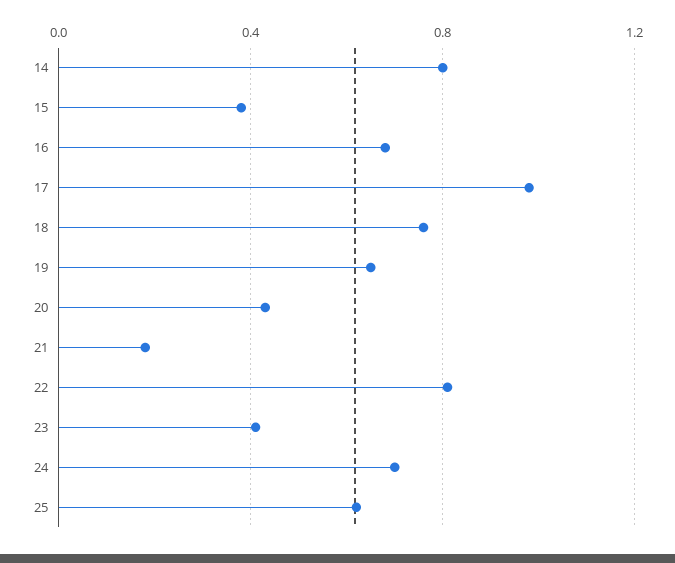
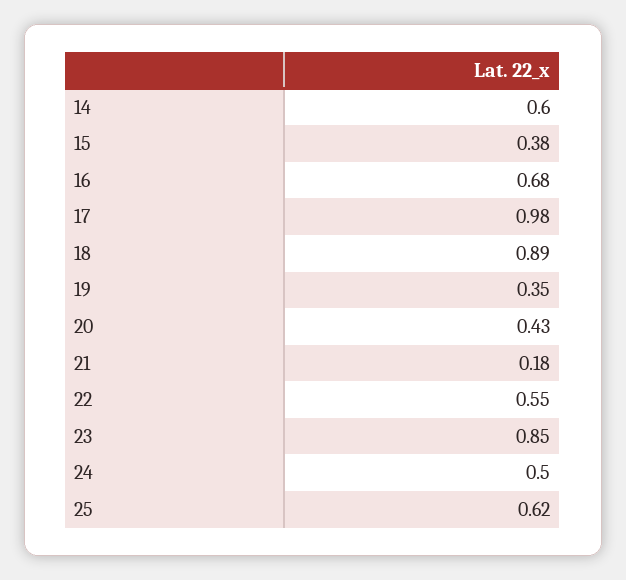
  {
-   "14": 0.8,
+   "14": 0.6,
    "15": 0.38,
    "16": 0.68,
    "17": 0.98,
-   "18": 0.75,
+   "18": 0.89,
-   "19": 0.65,
+   "19": 0.35,
    "20": 0.43,
    "21": 0.18,
-   "22": 0.8,
+   "22": 0.55,
-   "23": 0.4,
+   "23": 0.85,
-   "24": 0.7,
+   "24": 0.5,
    "25": 0.62
  }

